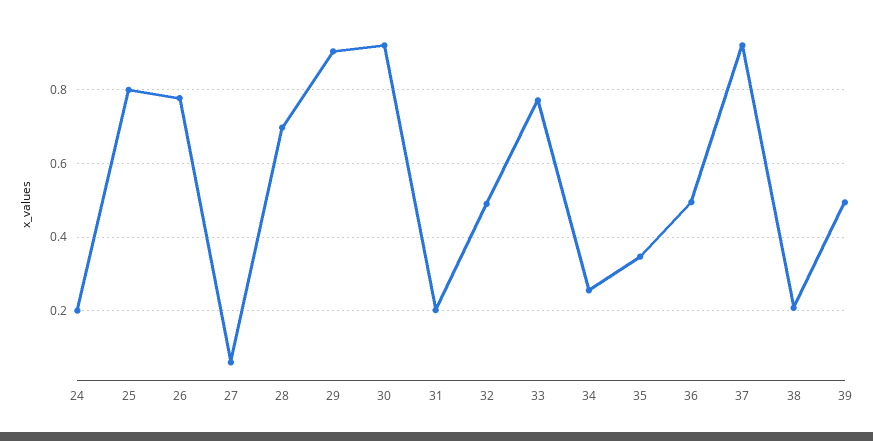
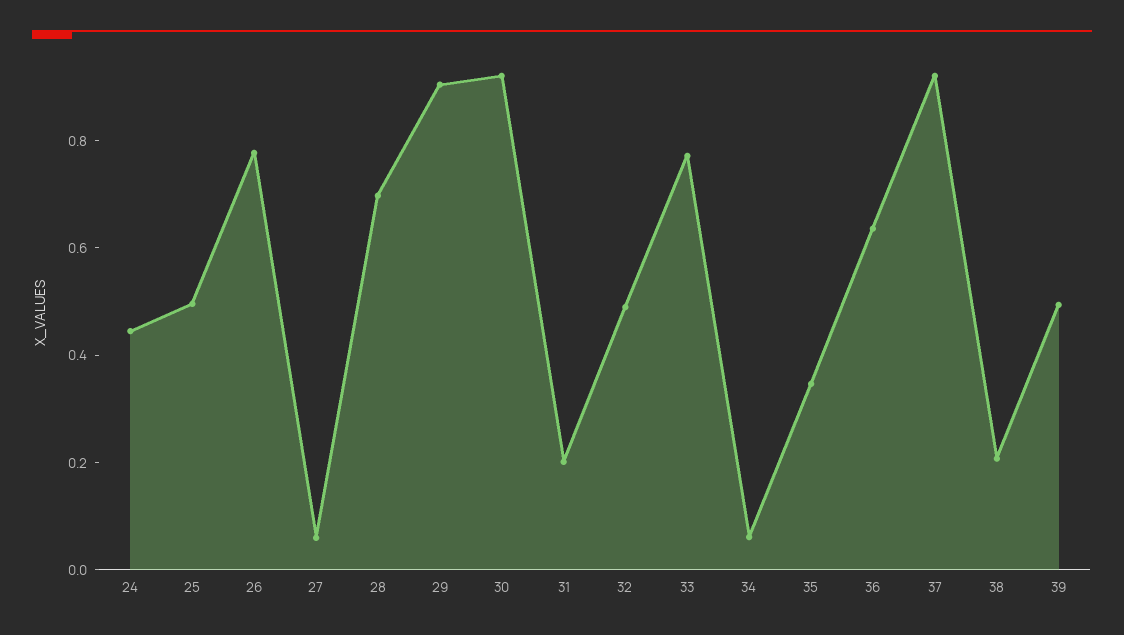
  {
-   "24": 0.2,
+   "24": 0.45,
-   "25": 0.8,
+   "25": 0.5,
    "26": 0.78,
    "27": 0.06,
    "28": 0.7,
    "29": 0.9,
    "30": 0.92,
    "31": 0.2,
    "32": 0.48,
    "33": 0.78,
-   "34": 0.26,
+   "34": 0.05,
    "35": 0.34,
-   "36": 0.5,
+   "36": 0.65,
    "37": 0.92,
    "38": 0.2,
    "39": 0.5
  }

